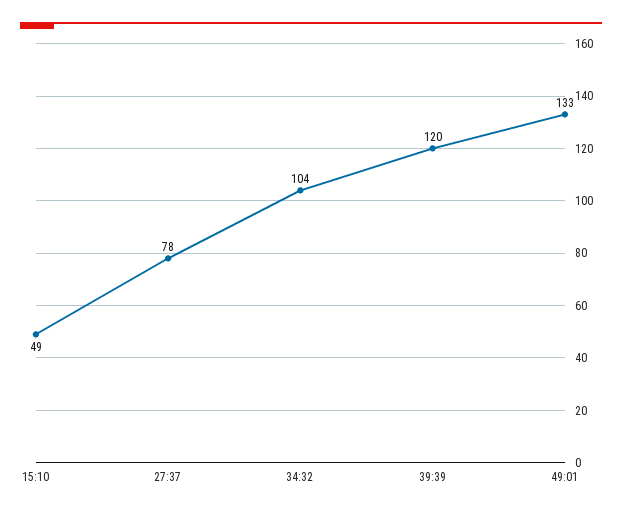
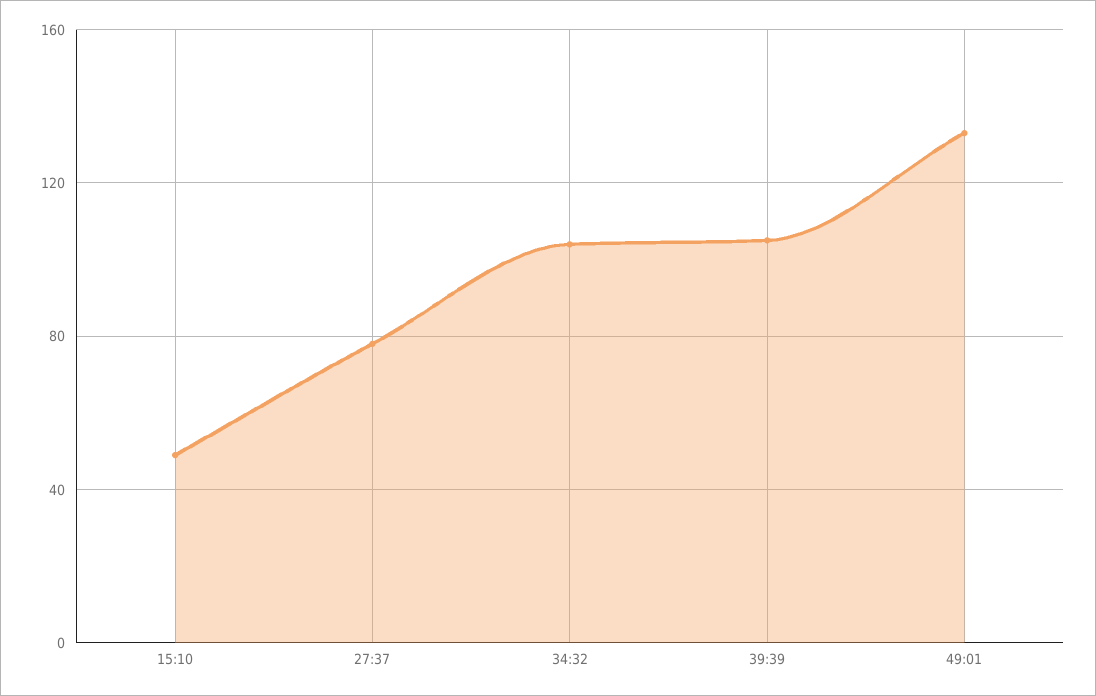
  {
    "15:10": 49,
    "27:37": 78,
    "34:32": 104,
-   "39:39": 120,
+   "39:39": 105,
    "49:01": 133
  }

